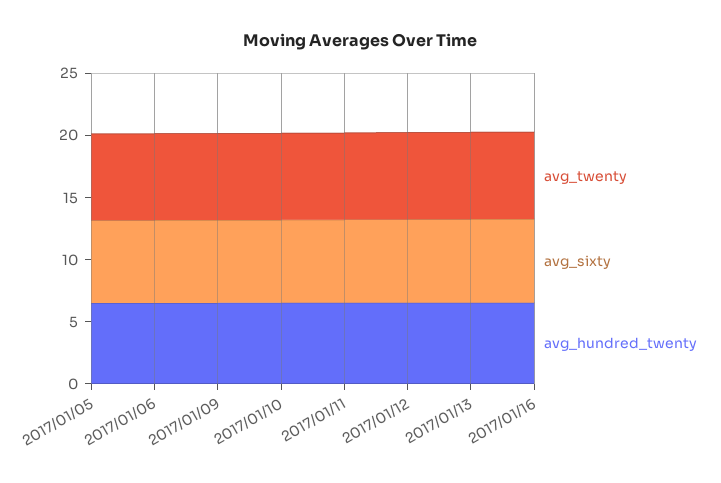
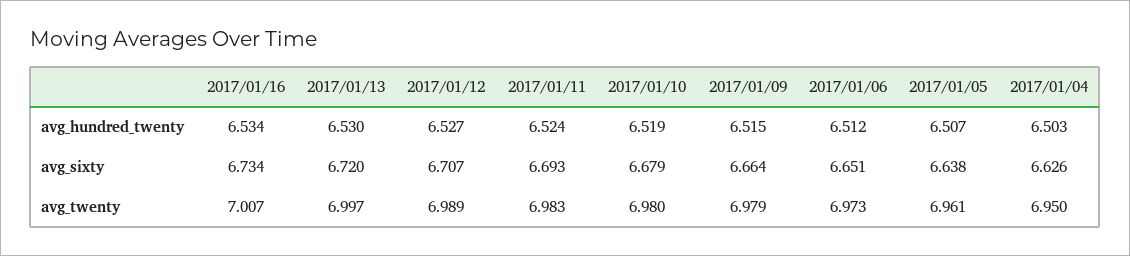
  {
    "avg_twenty": {
      "2017/01/05": 6.961,
      "2017/01/06": 6.973,
      "2017/01/09": 6.979,
      "2017/01/10": 6.98,
      "2017/01/11": 6.983,
      "2017/01/12": 6.989,
      "2017/01/13": 6.997,
-     "2017/01/16": 7.007
+     "2017/01/16": 7.007,
+     "2017/01/04": 6.95
    },
    "avg_sixty": {
      "2017/01/05": 6.638,
      "2017/01/06": 6.651,
      "2017/01/09": 6.664,
      "2017/01/10": 6.679,
      "2017/01/11": 6.693,
      "2017/01/12": 6.707,
      "2017/01/13": 6.72,
-     "2017/01/16": 6.734
+     "2017/01/16": 6.734,
+     "2017/01/04": 6.626
    },
    "avg_hundred_twenty": {
      "2017/01/05": 6.507,
      "2017/01/06": 6.512,
      "2017/01/09": 6.515,
      "2017/01/10": 6.519,
      "2017/01/11": 6.524,
      "2017/01/12": 6.527,
      "2017/01/13": 6.53,
-     "2017/01/16": 6.534
+     "2017/01/16": 6.534,
+     "2017/01/04": 6.503
    }
  }

